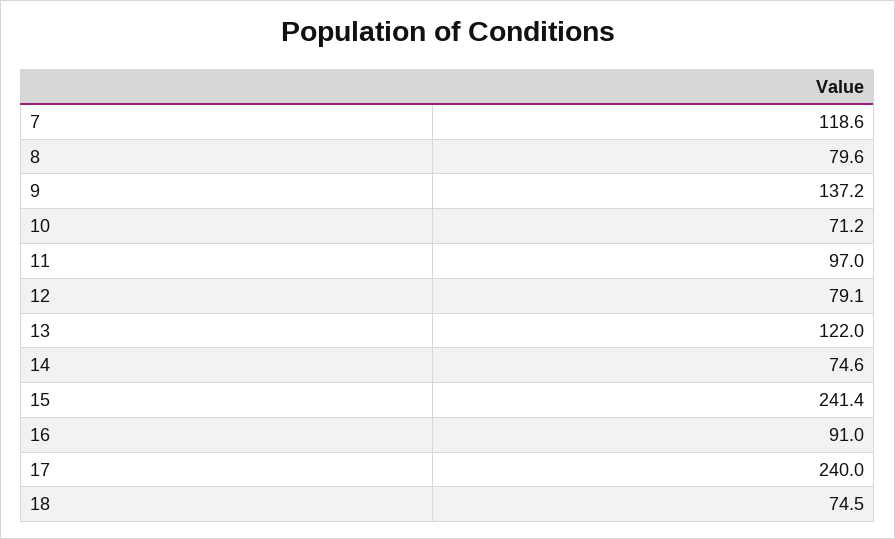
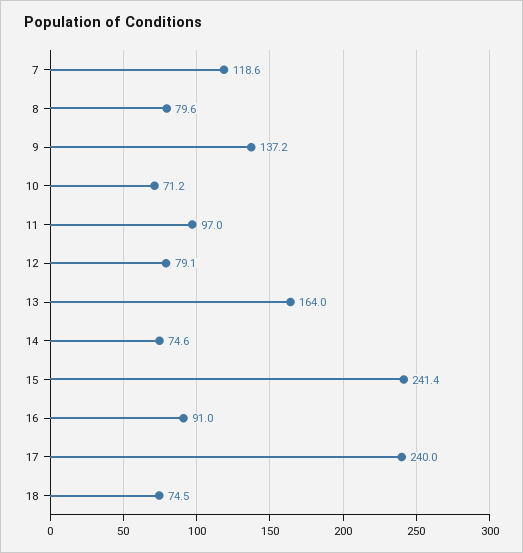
  {
    "7": 118.6,
    "8": 79.6,
    "9": 137.2,
    "10": 71.2,
    "11": 97,
    "12": 79.1,
-   "13": 122,
+   "13": 164,
    "14": 74.6,
    "15": 241.4,
    "16": 91,
    "17": 240,
    "18": 74.5
  }

